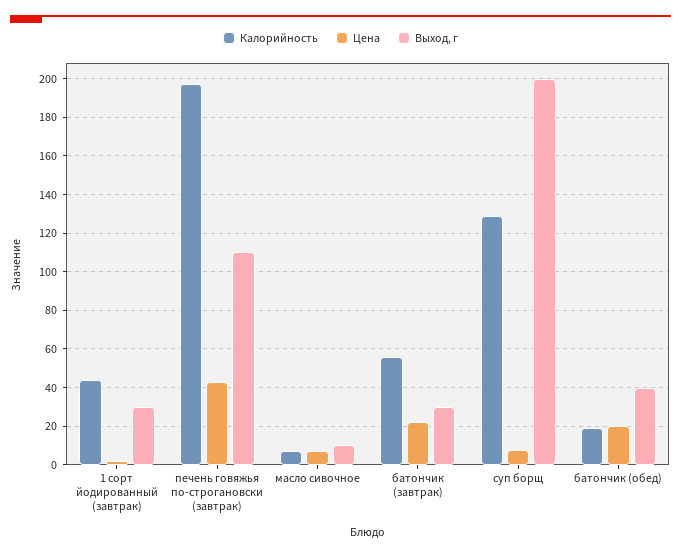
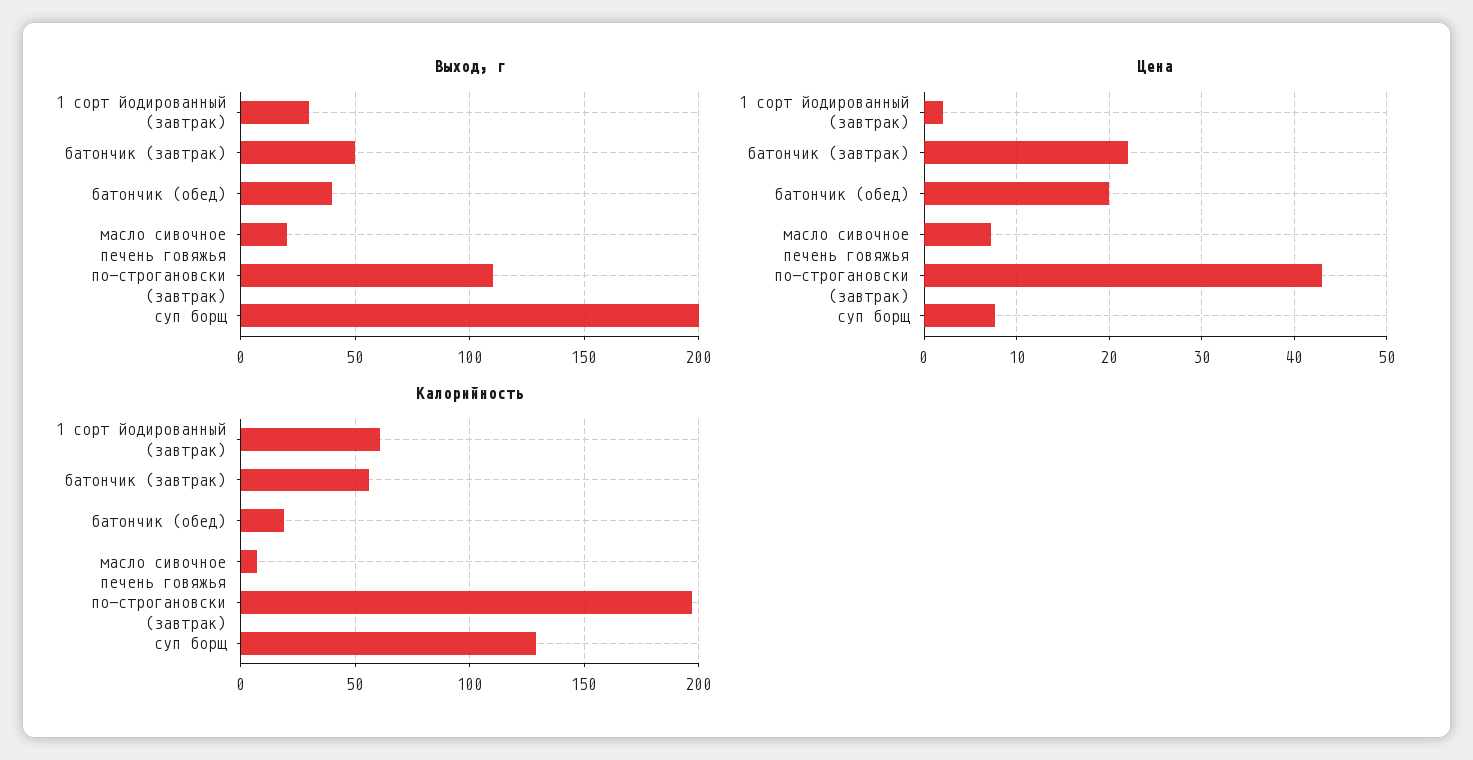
  {
    "Калорийность": {
-     "1 сорт йодированный (завтрак)": 45,
+     "1 сорт йодированный (завтрак)": 60,
      "печень говяжья по-строгановски (завтрак)": 195,
      "масло сивочное": 5,
      "батончик (завтрак)": 55,
      "суп борщ": 130,
      "батончик (обед)": 20
    },
    "Цена": {
      "1 сорт йодированный (завтрак)": 2,
      "печень говяжья по-строгановски (завтрак)": 43,
      "масло сивочное": 7,
      "батончик (завтрак)": 22,
      "суп борщ": 8,
      "батончик (обед)": 20
    },
    "Выход, г": {
      "1 сорт йодированный (завтрак)": 30,
      "печень говяжья по-строгановски (завтрак)": 110,
-     "масло сивочное": 10,
+     "масло сивочное": 20,
-     "батончик (завтрак)": 30,
+     "батончик (завтрак)": 50,
      "суп борщ": 200,
      "батончик (обед)": 40
    }
  }

